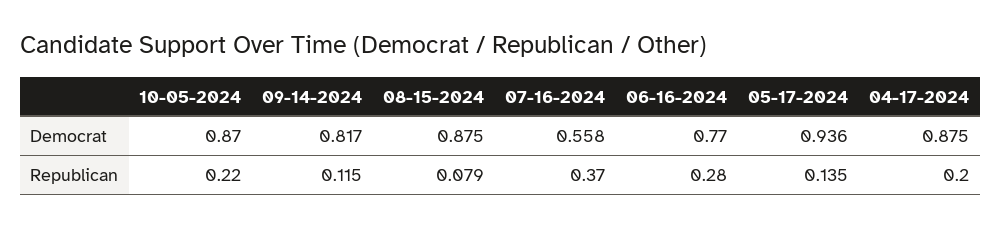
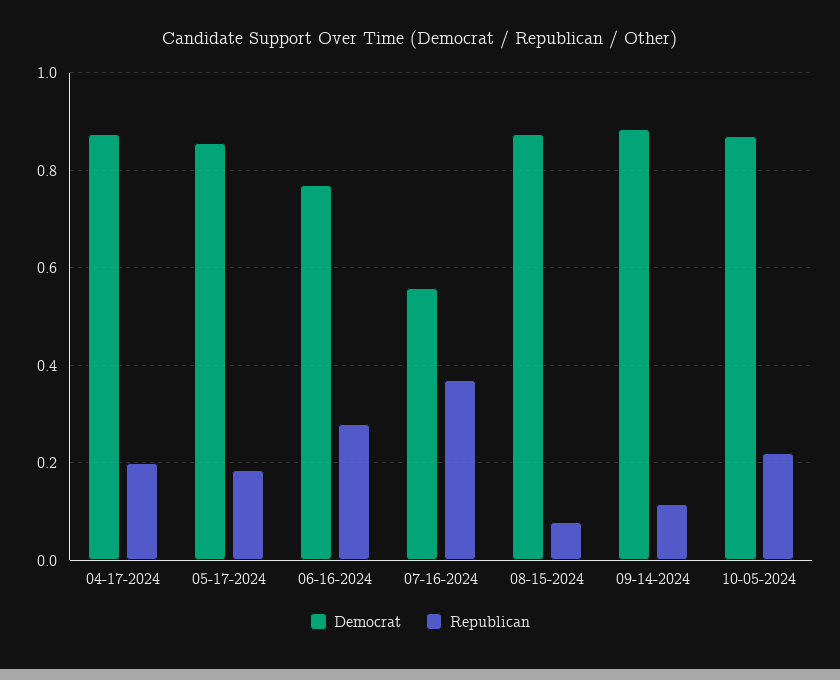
  {
    "Democrat": {
      "10-05-2024": 0.87,
-     "09-14-2024": 0.817,
+     "09-14-2024": 0.88,
      "08-15-2024": 0.875,
      "07-16-2024": 0.558,
      "06-16-2024": 0.77,
-     "05-17-2024": 0.936,
+     "05-17-2024": 0.86,
      "04-17-2024": 0.875
    },
    "Republican": {
      "10-05-2024": 0.22,
      "09-14-2024": 0.115,
      "08-15-2024": 0.079,
      "07-16-2024": 0.37,
      "06-16-2024": 0.28,
-     "05-17-2024": 0.135,
+     "05-17-2024": 0.18,
      "04-17-2024": 0.2
    }
  }

